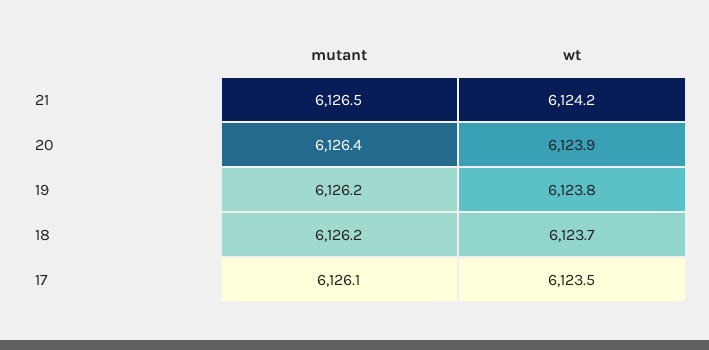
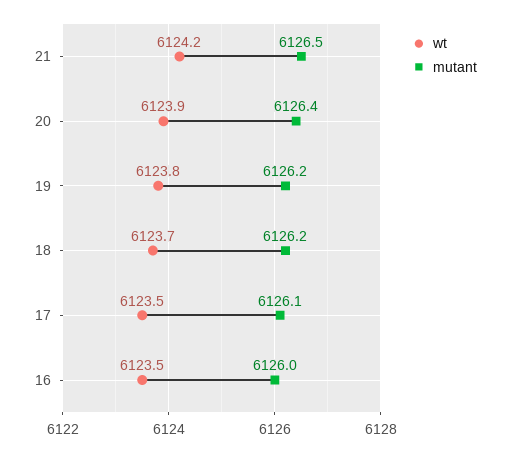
  {
    "mutant": {
      "21": 6126.5,
      "20": 6126.4,
      "19": 6126.2,
      "18": 6126.2,
-     "17": 6126.1
+     "17": 6126.1,
+     "16": 6126
    },
    "wt": {
      "21": 6124.2,
      "20": 6123.9,
      "19": 6123.8,
      "18": 6123.7,
-     "17": 6123.5
+     "17": 6123.5,
+     "16": 6123.5
    }
  }

